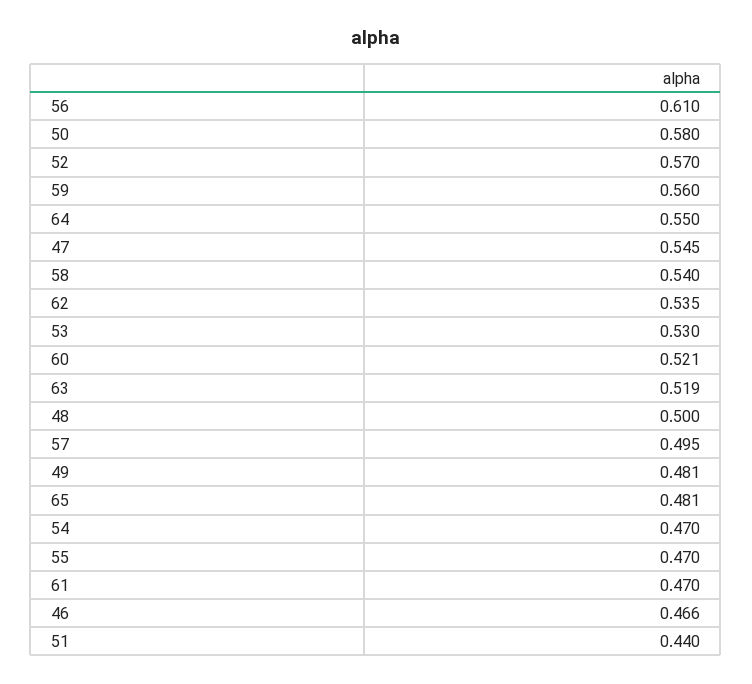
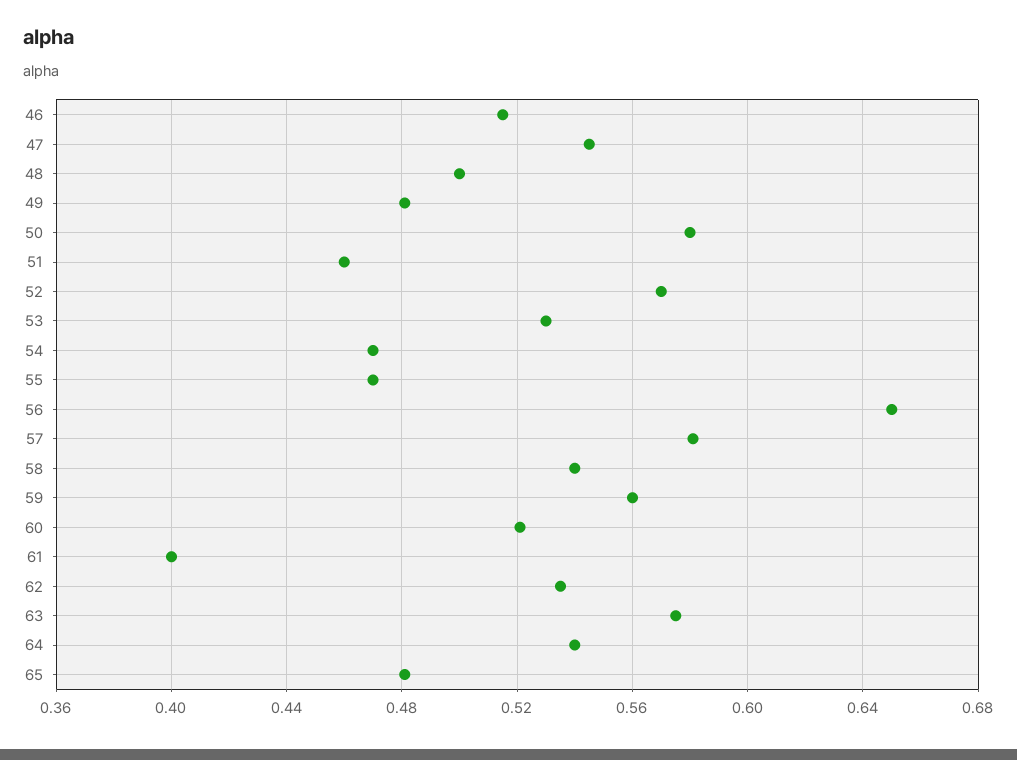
  {
-   "56": 0.61,
+   "56": 0.65,
    "50": 0.58,
    "52": 0.57,
    "59": 0.56,
-   "64": 0.55,
+   "64": 0.54,
    "47": 0.545,
    "58": 0.54,
    "62": 0.535,
    "53": 0.53,
    "60": 0.521,
-   "63": 0.519,
+   "63": 0.575,
    "48": 0.5,
-   "57": 0.495,
+   "57": 0.58,
    "49": 0.481,
    "65": 0.481,
    "54": 0.47,
    "55": 0.47,
-   "61": 0.47,
+   "61": 0.4,
-   "46": 0.466,
+   "46": 0.515,
-   "51": 0.44
+   "51": 0.46
  }

